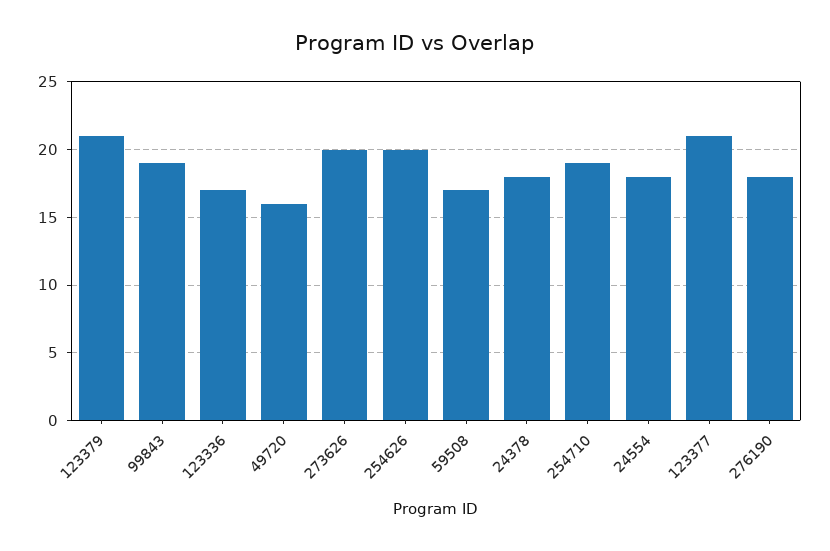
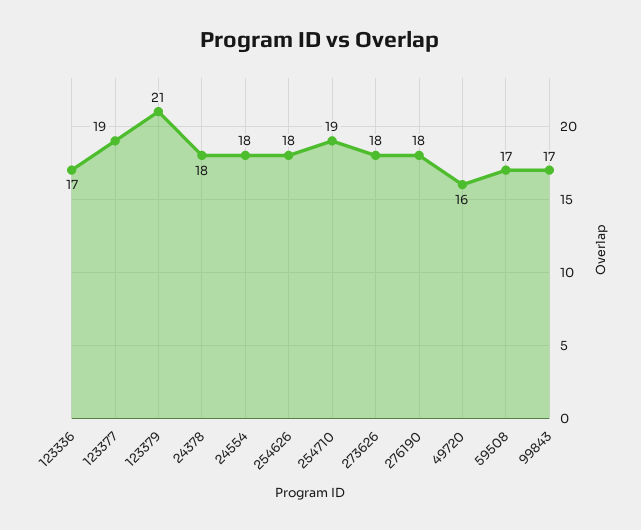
  {
    "123379": 21,
-   "99843": 19,
+   "99843": 17,
    "123336": 17,
    "49720": 16,
-   "273626": 20,
+   "273626": 18,
-   "254626": 20,
+   "254626": 18,
    "59508": 17,
    "24378": 18,
    "254710": 19,
    "24554": 18,
-   "123377": 21,
+   "123377": 19,
    "276190": 18
  }

